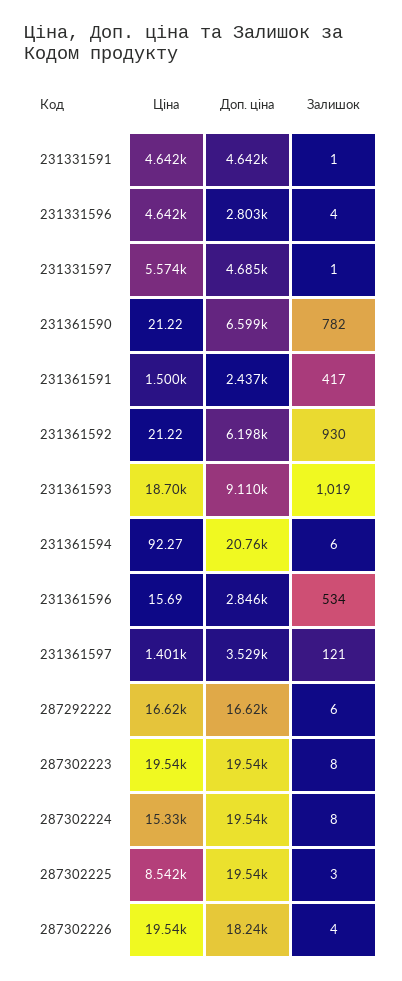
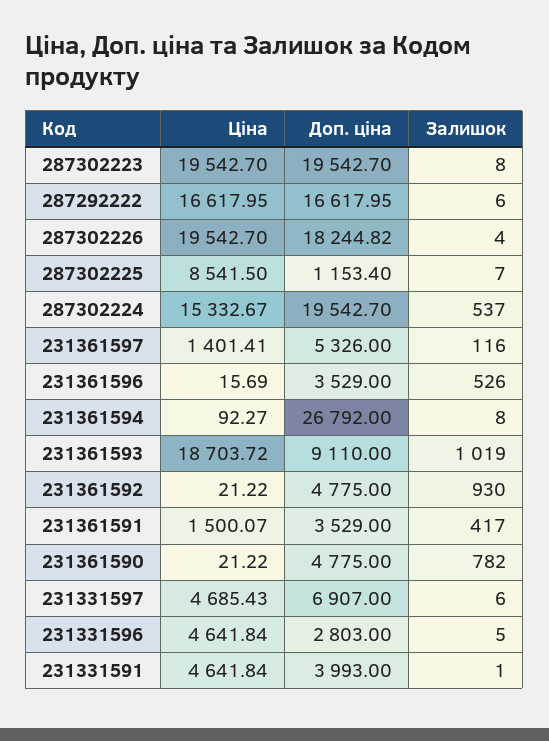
  {
    "Ціна": {
      "231331591": 4641.84,
      "231331596": 4641.84,
-     "231331597": 5574,
+     "231331597": 4685.43,
      "231361590": 21.22,
      "231361591": 1500.07,
      "231361592": 21.22,
      "231361593": 18703.72,
      "231361594": 92.27,
      "231361596": 15.69,
      "231361597": 1401.41,
      "287292222": 16617.95,
      "287302223": 19542.7,
      "287302224": 15332.67,
      "287302225": 8541.5,
      "287302226": 19542.7
    },
    "Доп. ціна": {
-     "231331591": 4642,
+     "231331591": 3993,
      "231331596": 2803,
-     "231331597": 4685,
+     "231331597": 6907,
-     "231361590": 6599,
+     "231361590": 4775,
-     "231361591": 2437,
+     "231361591": 3529,
-     "231361592": 6198,
+     "231361592": 4775,
      "231361593": 9110,
-     "231361594": 20760,
+     "231361594": 26792,
-     "231361596": 2846,
+     "231361596": 3529,
-     "231361597": 3529,
+     "231361597": 5326,
      "287292222": 16617.95,
      "287302223": 19542.7,
      "287302224": 19542.7,
-     "287302225": 19540,
+     "287302225": 1153.4,
      "287302226": 18244.82
    },
    "Залишок": {
      "231331591": 1,
-     "231331596": 4,
+     "231331596": 5,
-     "231331597": 1,
+     "231331597": 6,
      "231361590": 782,
      "231361591": 417,
      "231361592": 930,
      "231361593": 1019,
-     "231361594": 6,
+     "231361594": 8,
-     "231361596": 534,
+     "231361596": 526,
-     "231361597": 121,
+     "231361597": 116,
      "287292222": 6,
      "287302223": 8,
-     "287302224": 8,
+     "287302224": 537,
-     "287302225": 3,
+     "287302225": 7,
      "287302226": 4
    }
  }

